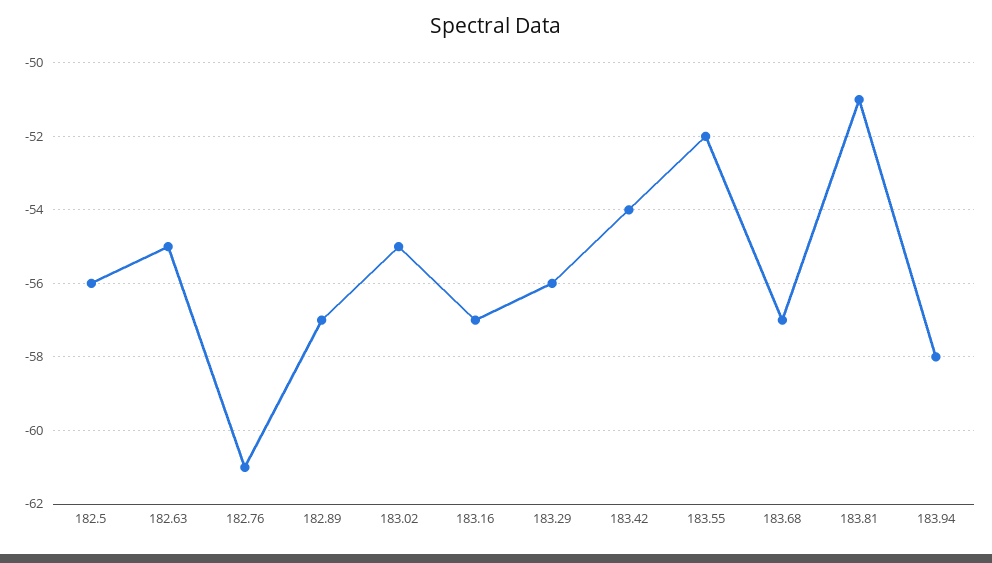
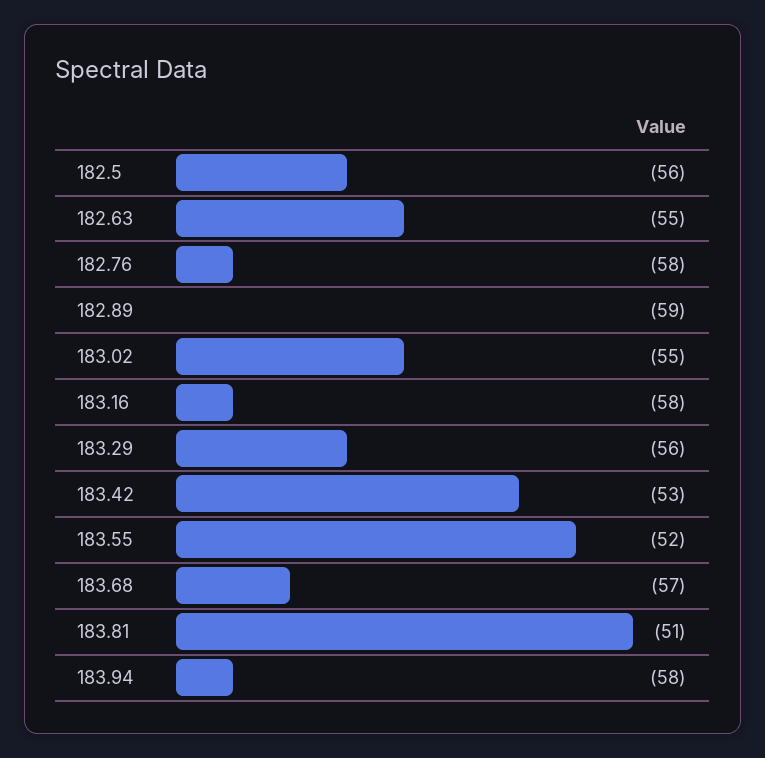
  {
    "182.5": -56,
    "182.63": -55,
-   "182.76": -61,
+   "182.76": -58,
-   "182.89": -57,
+   "182.89": -59,
    "183.02": -55,
-   "183.16": -57,
+   "183.16": -58,
    "183.29": -56,
-   "183.42": -54,
+   "183.42": -53,
    "183.55": -52,
    "183.68": -57,
    "183.81": -51,
    "183.94": -58
  }

